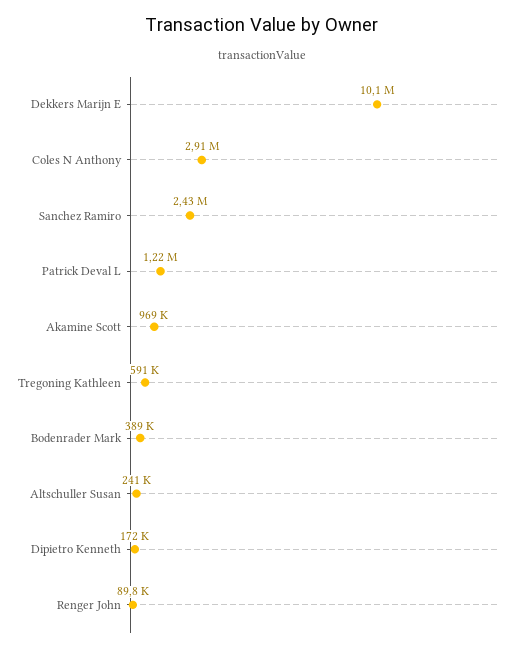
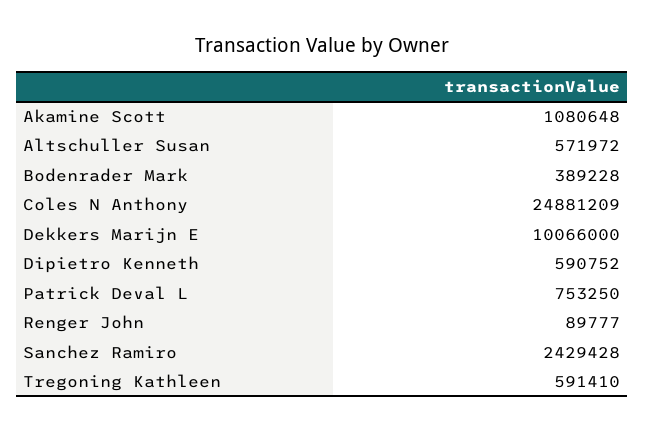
  {
    "Dekkers Marijn E": 10066000,
-   "Coles N Anthony": 2910000,
+   "Coles N Anthony": 24881209,
    "Sanchez Ramiro": 2429428,
-   "Patrick Deval L": 1220000,
+   "Patrick Deval L": 753250,
-   "Akamine Scott": 969000,
+   "Akamine Scott": 1080648,
    "Tregoning Kathleen": 591410,
    "Bodenrader Mark": 389228,
-   "Altschuller Susan": 241000,
+   "Altschuller Susan": 571972,
-   "Dipietro Kenneth": 172000,
+   "Dipietro Kenneth": 590752,
    "Renger John": 89777
  }

